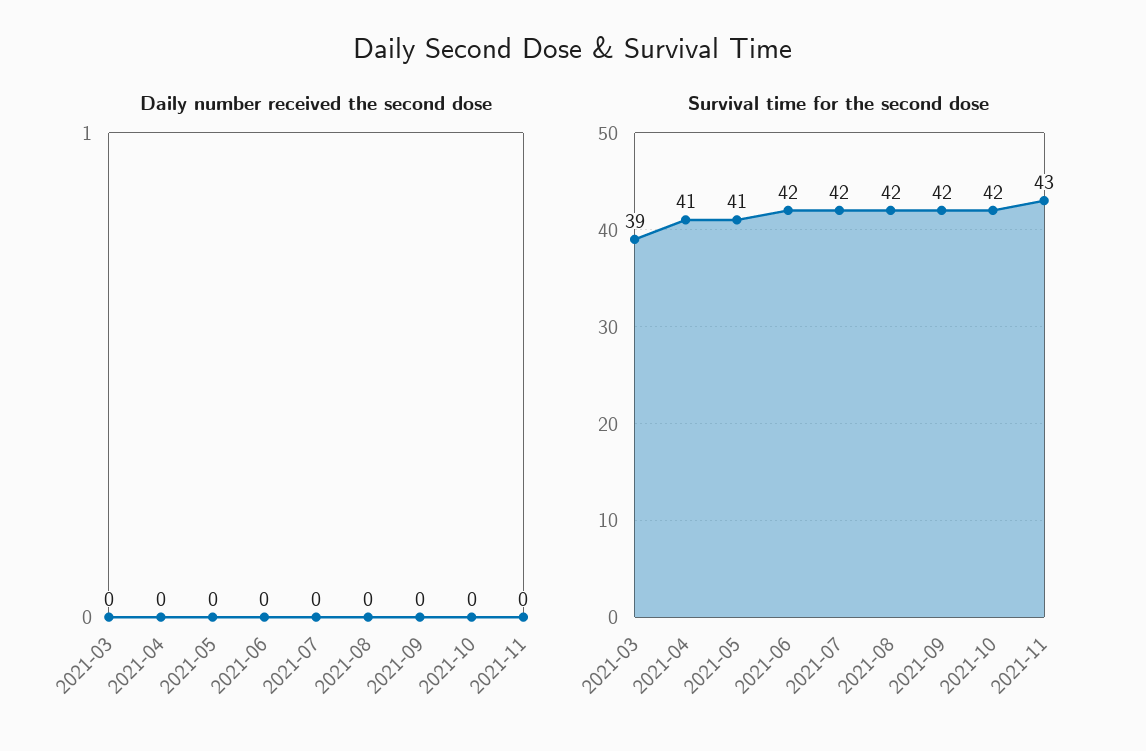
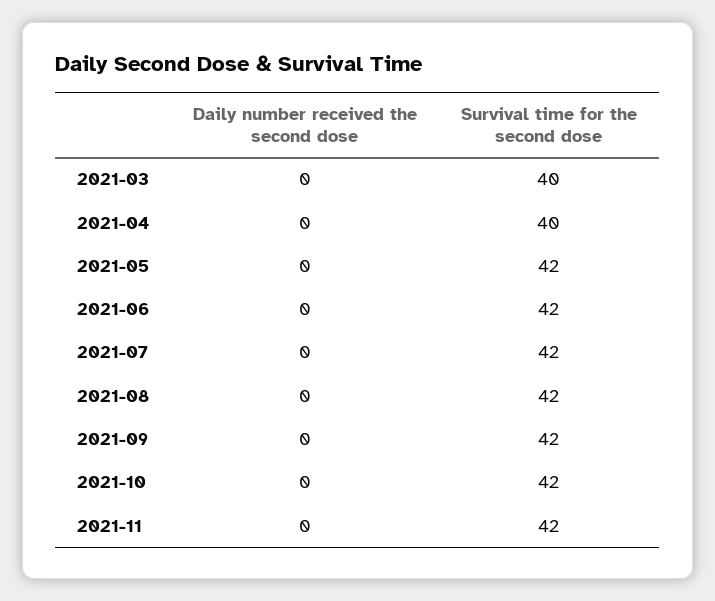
  {
    "Daily number received the second dose": {
      "2021-03": 0,
      "2021-04": 0,
      "2021-05": 0,
      "2021-06": 0,
      "2021-07": 0,
      "2021-08": 0,
      "2021-09": 0,
      "2021-10": 0,
      "2021-11": 0
    },
    "Survival time for the second dose": {
-     "2021-03": 39,
+     "2021-03": 40,
-     "2021-04": 41,
+     "2021-04": 40,
-     "2021-05": 41,
+     "2021-05": 42,
      "2021-06": 42,
      "2021-07": 42,
      "2021-08": 42,
      "2021-09": 42,
      "2021-10": 42,
-     "2021-11": 43
+     "2021-11": 42
    }
  }

